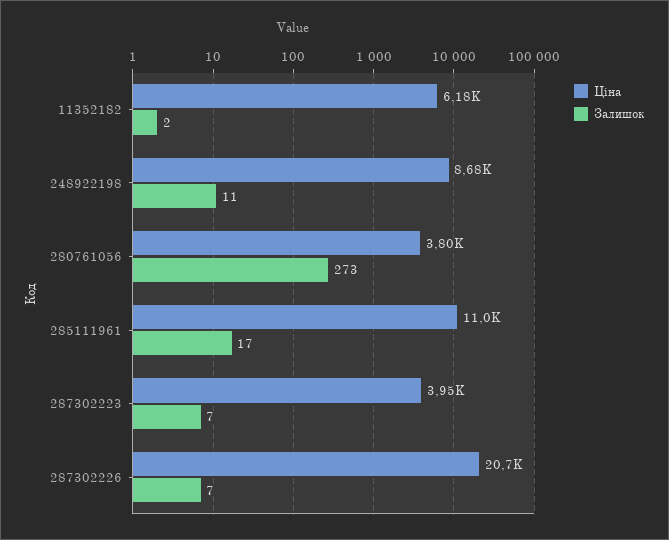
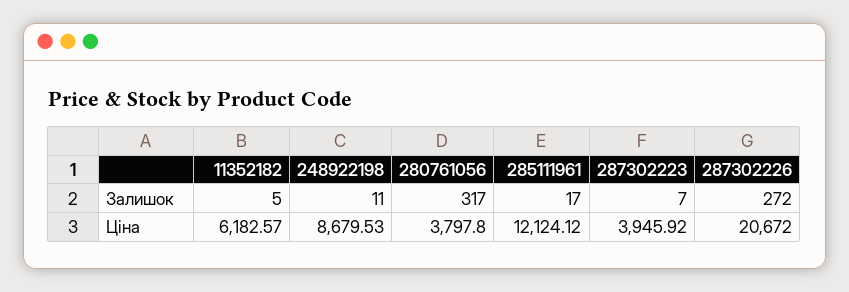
  {
    "Ціна": {
      "11352182": 6182.57,
      "248922198": 8679.53,
      "280761056": 3797.8,
-     "285111961": 11000,
+     "285111961": 12124.12,
      "287302223": 3945.92,
      "287302226": 20672
    },
    "Залишок": {
-     "11352182": 2,
+     "11352182": 5,
      "248922198": 11,
-     "280761056": 273,
+     "280761056": 317,
      "285111961": 17,
      "287302223": 7,
-     "287302226": 7
+     "287302226": 272
    }
  }

